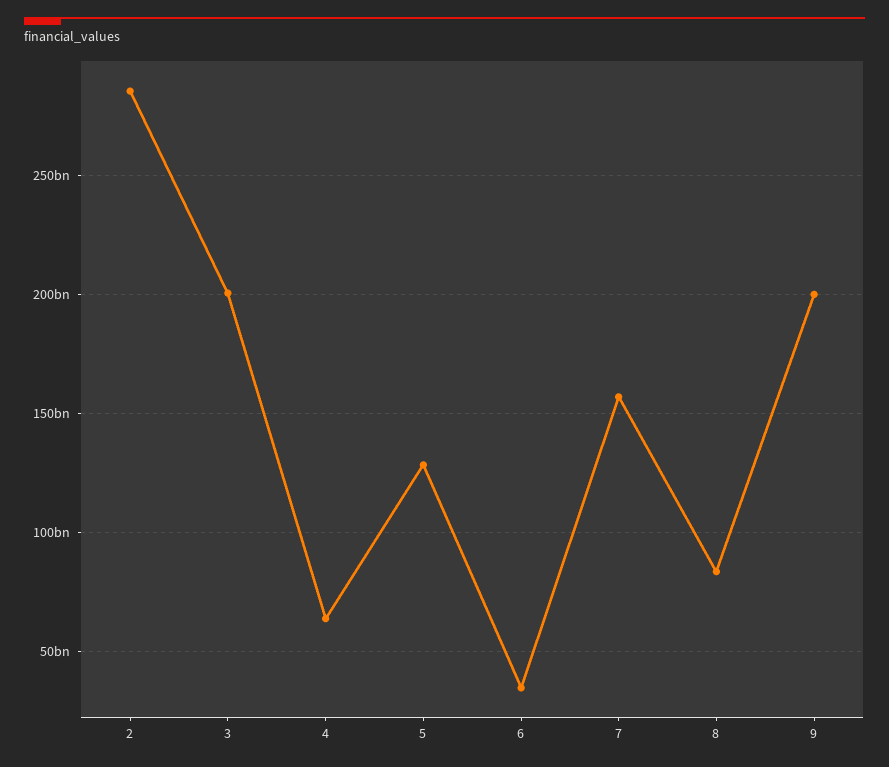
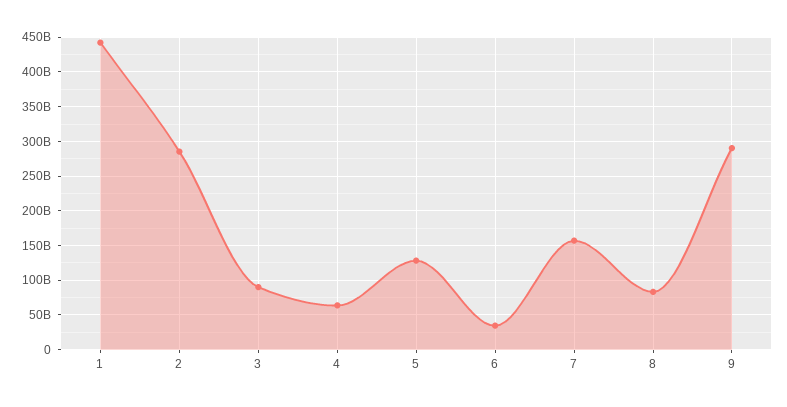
  {
    "2": 285000000000,
-   "3": 200000000000,
+   "3": 90000000000,
    "4": 65000000000,
    "5": 130000000000,
    "6": 35000000000,
    "7": 155000000000,
    "8": 85000000000,
-   "9": 200000000000
+   "9": 290000000000,
+   "1": 440000000000
  }

